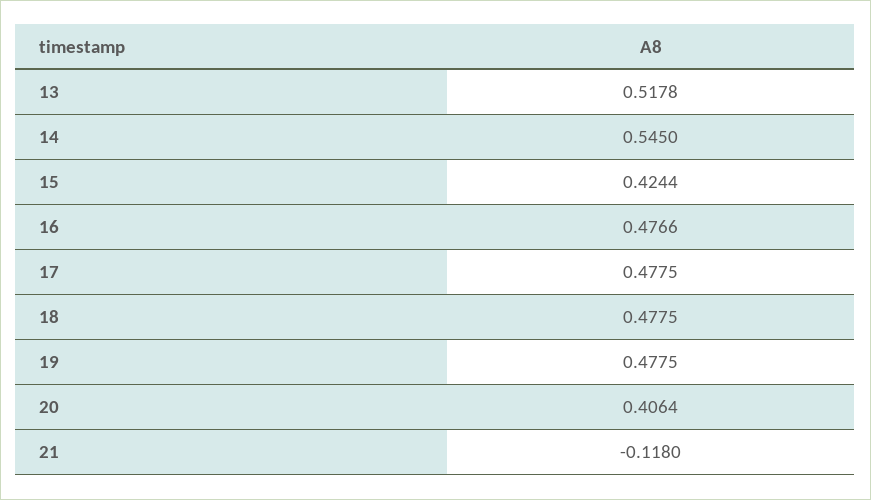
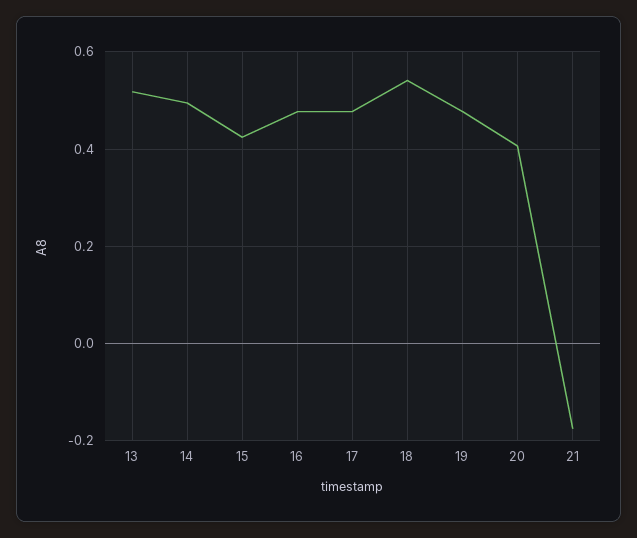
  {
    "13": 0.5178,
-   "14": 0.545,
+   "14": 0.5,
    "15": 0.4244,
    "16": 0.4766,
    "17": 0.4775,
-   "18": 0.4775,
+   "18": 0.54,
    "19": 0.4775,
    "20": 0.4064,
-   "21": -0.118
+   "21": -0.18
  }

